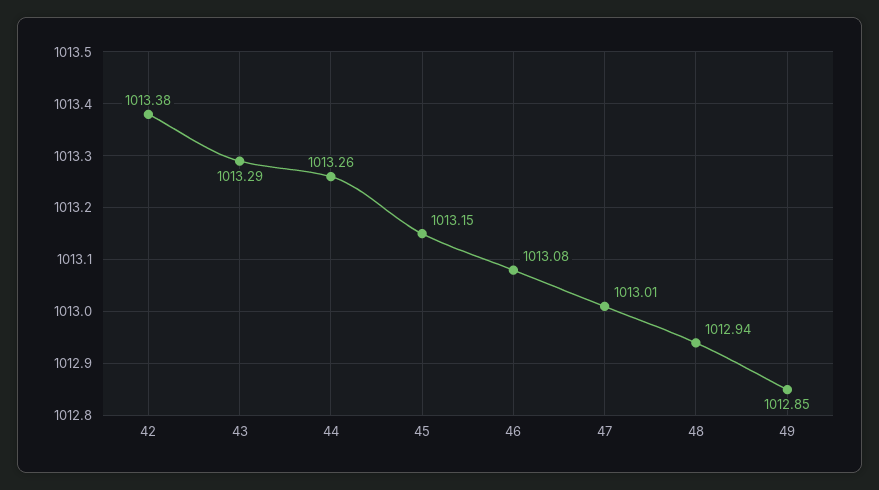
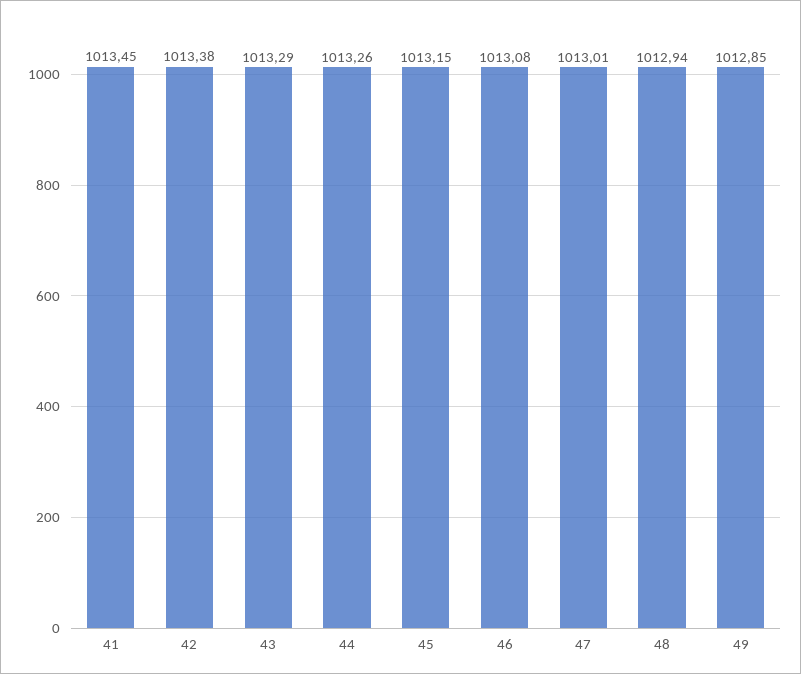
  {
    "42": 1013.38,
    "43": 1013.29,
    "44": 1013.26,
    "45": 1013.15,
    "46": 1013.08,
    "47": 1013.01,
    "48": 1012.94,
-   "49": 1012.85
+   "49": 1012.85,
+   "41": 1013.45
  }

